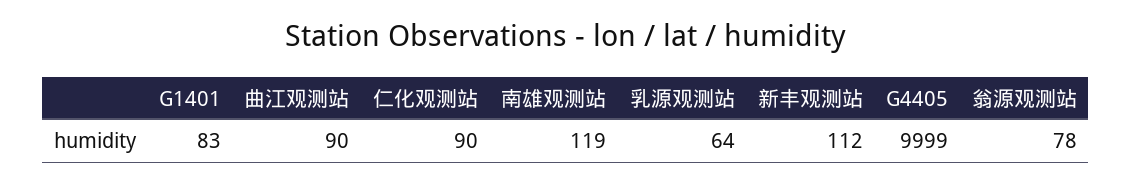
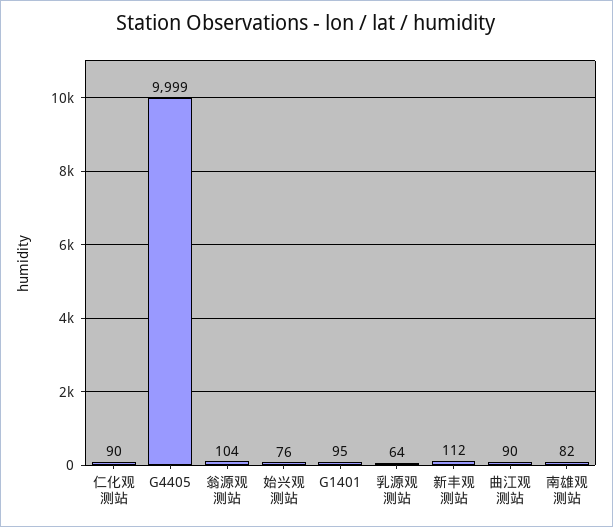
  {
-   "G1401": 83,
+   "G1401": 95,
    "曲江观测站": 90,
    "仁化观测站": 90,
-   "南雄观测站": 119,
+   "南雄观测站": 82,
    "乳源观测站": 64,
    "新丰观测站": 112,
    "G4405": 9999,
-   "翁源观测站": 78
+   "翁源观测站": 104,
+   "始兴观测站": 76
  }

